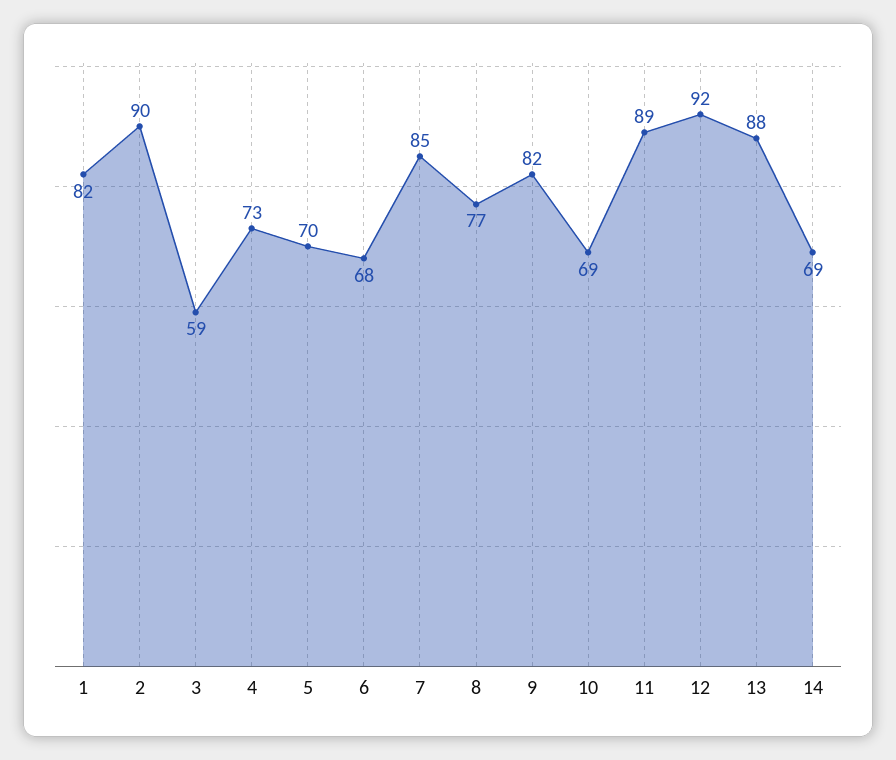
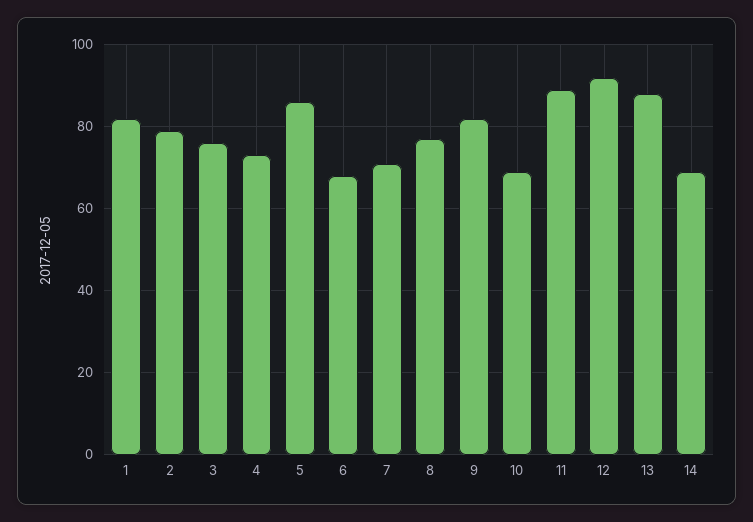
  {
    "1": 82,
-   "2": 90,
+   "2": 80,
-   "3": 59,
+   "3": 75,
    "4": 73,
-   "5": 70,
+   "5": 85,
    "6": 68,
-   "7": 85,
+   "7": 70,
    "8": 77,
    "9": 82,
    "10": 69,
    "11": 89,
    "12": 92,
    "13": 88,
    "14": 69
  }

